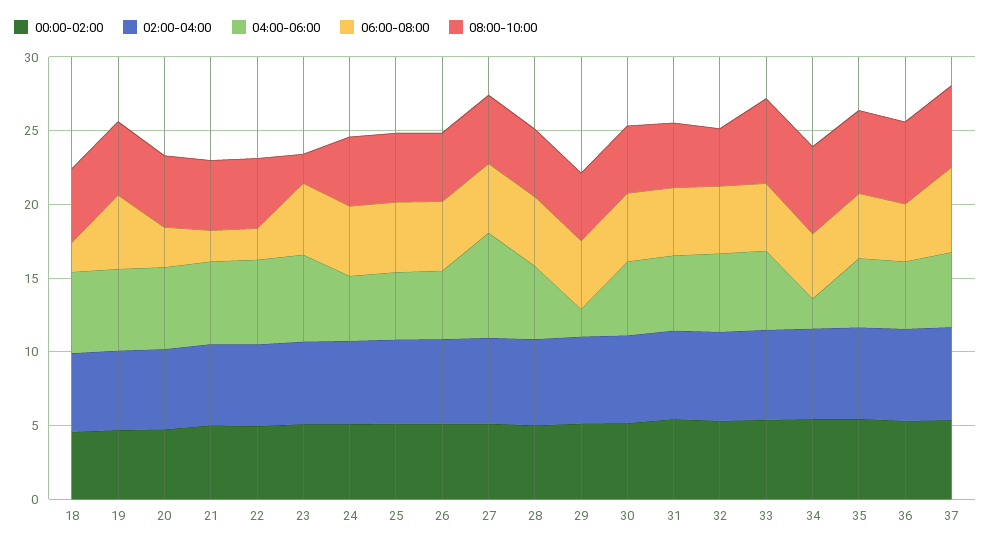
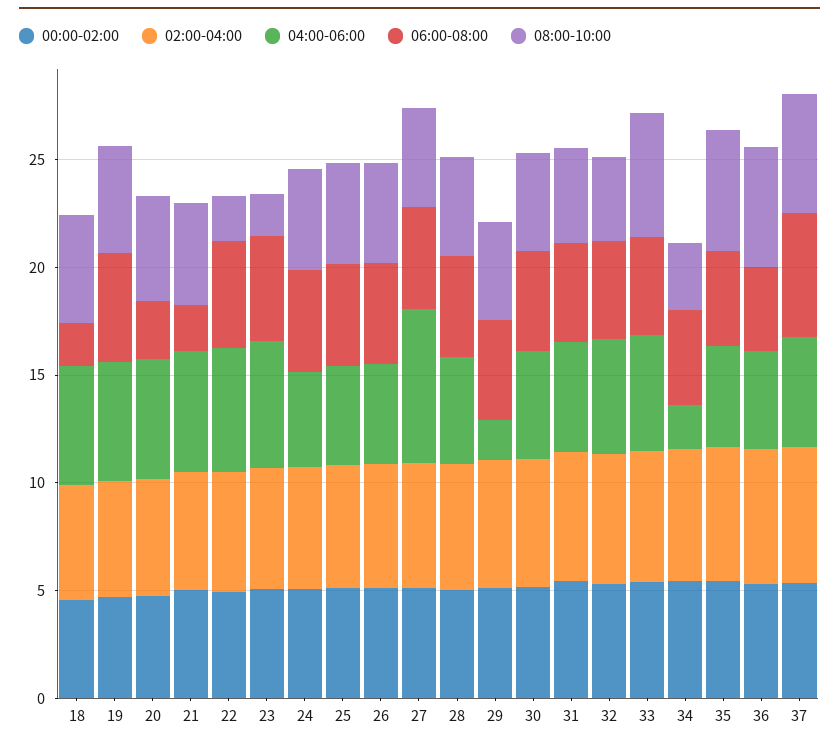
  {
    "00:00-02:00": {
      "18": 5,
      "19": 5,
      "20": 5,
      "21": 5,
      "22": 5,
      "23": 5,
      "24": 5,
      "25": 5,
      "26": 5,
      "27": 5,
      "28": 5,
      "29": 5,
      "30": 5,
      "31": 5,
      "32": 5,
      "33": 5,
      "34": 5,
      "35": 5,
      "36": 5,
      "37": 5
    },
    "02:00-04:00": {
      "18": 5,
      "19": 5,
      "20": 5,
      "21": 6,
      "22": 6,
      "23": 6,
      "24": 6,
      "25": 6,
      "26": 6,
      "27": 6,
      "28": 6,
      "29": 6,
      "30": 6,
      "31": 6,
      "32": 6,
      "33": 6,
      "34": 6,
      "35": 6,
      "36": 6,
      "37": 6
    },
    "04:00-06:00": {
      "18": 6,
      "19": 6,
      "20": 6,
      "21": 6,
      "22": 6,
      "23": 6,
      "24": 4,
      "25": 5,
      "26": 5,
      "27": 7,
      "28": 5,
      "29": 2,
      "30": 5,
      "31": 5,
      "32": 5,
      "33": 5,
      "34": 2,
      "35": 5,
      "36": 5,
      "37": 5
    },
    "06:00-08:00": {
      "18": 2,
      "19": 5,
      "20": 3,
      "21": 2,
-     "22": 2,
+     "22": 5,
      "23": 5,
      "24": 5,
      "25": 5,
      "26": 5,
      "27": 5,
      "28": 5,
      "29": 5,
      "30": 5,
      "31": 5,
      "32": 5,
      "33": 5,
      "34": 4,
      "35": 4,
      "36": 4,
      "37": 6
    },
    "08:00-10:00": {
      "18": 5,
      "19": 5,
      "20": 5,
      "21": 5,
-     "22": 5,
+     "22": 2,
      "23": 2,
      "24": 5,
      "25": 5,
      "26": 5,
      "27": 5,
      "28": 5,
      "29": 5,
      "30": 5,
      "31": 4,
      "32": 4,
      "33": 6,
-     "34": 6,
+     "34": 3,
      "35": 6,
      "36": 6,
      "37": 6
    }
  }

